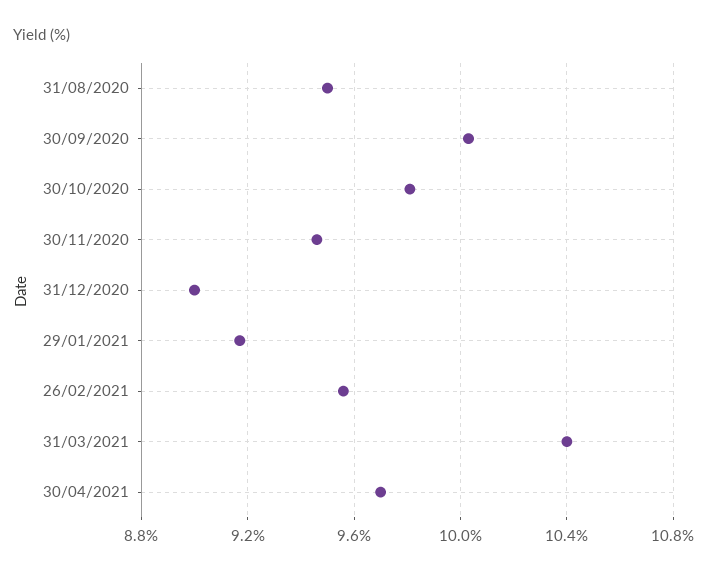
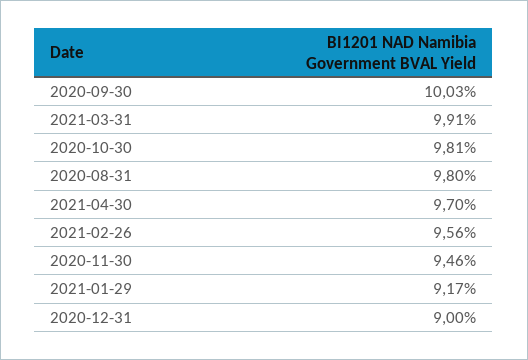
  {
-   "31/08/2020": 9.5,
+   "31/08/2020": 9.8,
    "30/09/2020": 10.03,
    "30/10/2020": 9.81,
    "30/11/2020": 9.46,
    "31/12/2020": 9,
    "29/01/2021": 9.17,
    "26/02/2021": 9.56,
-   "31/03/2021": 10.4,
+   "31/03/2021": 9.91,
    "30/04/2021": 9.7
  }

